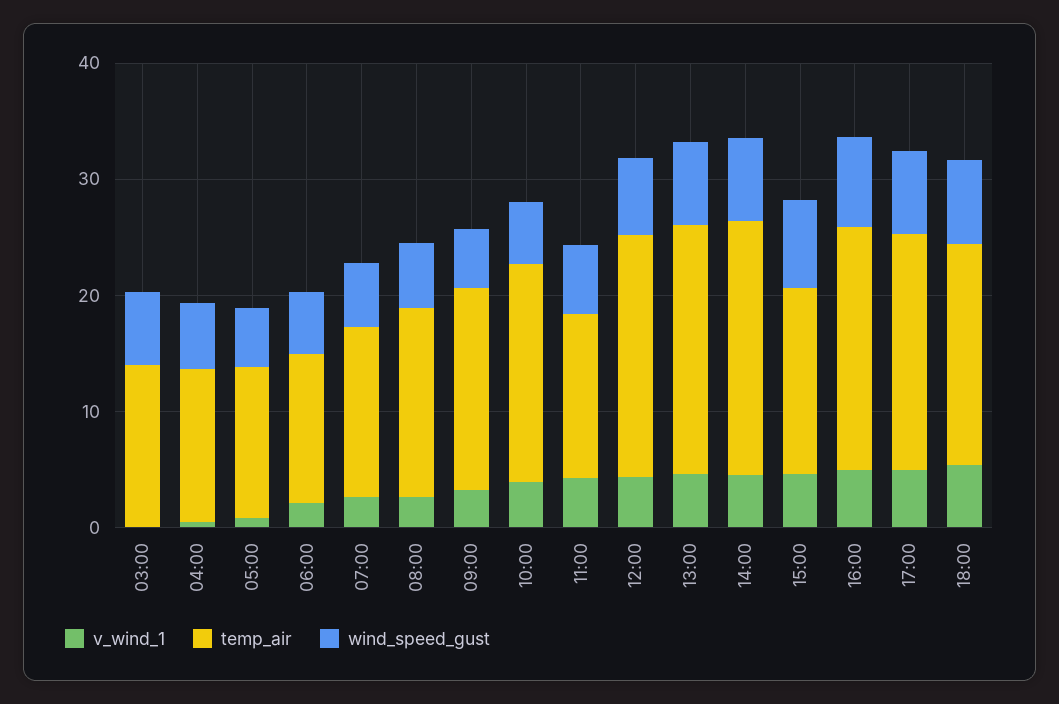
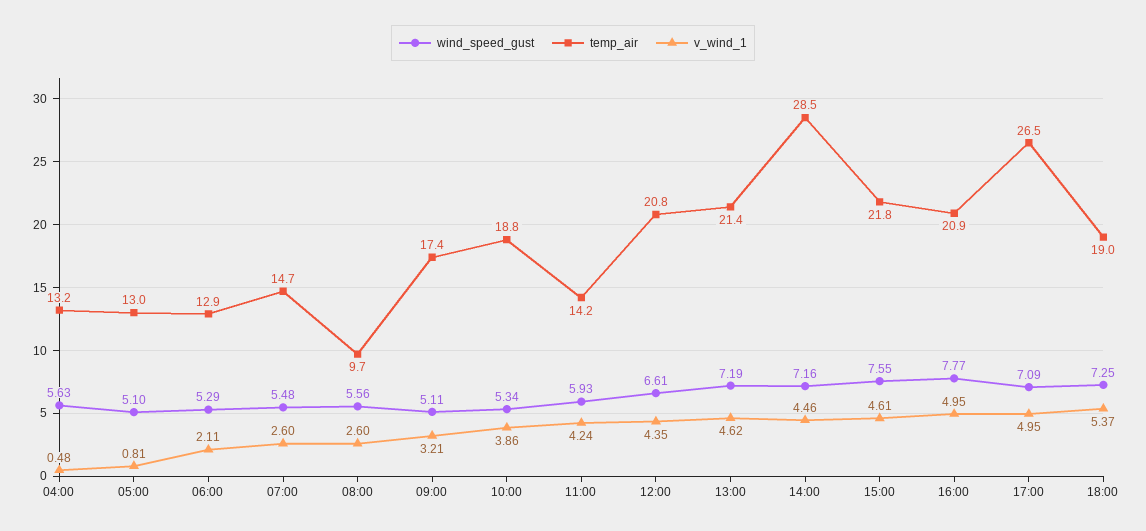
  {
    "v_wind_1": {
-     "03:00": 0,
      "04:00": 0.48,
      "05:00": 0.81,
      "06:00": 2.11,
      "07:00": 2.6,
      "08:00": 2.6,
      "09:00": 3.21,
      "10:00": 3.86,
      "11:00": 4.24,
      "12:00": 4.35,
      "13:00": 4.62,
      "14:00": 4.46,
      "15:00": 4.61,
      "16:00": 4.95,
      "17:00": 4.95,
      "18:00": 5.37
    },
    "temp_air": {
-     "03:00": 14,
      "04:00": 13.2,
      "05:00": 13,
      "06:00": 12.9,
      "07:00": 14.7,
-     "08:00": 16,
+     "08:00": 9.7,
      "09:00": 17.4,
      "10:00": 18.8,
      "11:00": 14.2,
      "12:00": 20.8,
      "13:00": 21.4,
-     "14:00": 22,
+     "14:00": 28.5,
-     "15:00": 16,
+     "15:00": 21.8,
      "16:00": 20.9,
-     "17:00": 20,
+     "17:00": 26.5,
      "18:00": 19
    },
    "wind_speed_gust": {
-     "03:00": 6,
      "04:00": 5.63,
      "05:00": 5.1,
      "06:00": 5.29,
      "07:00": 5.48,
      "08:00": 5.56,
      "09:00": 5.11,
      "10:00": 5.34,
      "11:00": 5.93,
      "12:00": 6.61,
      "13:00": 7.19,
      "14:00": 7.16,
      "15:00": 7.55,
      "16:00": 7.77,
      "17:00": 7.09,
      "18:00": 7.25
    }
  }

